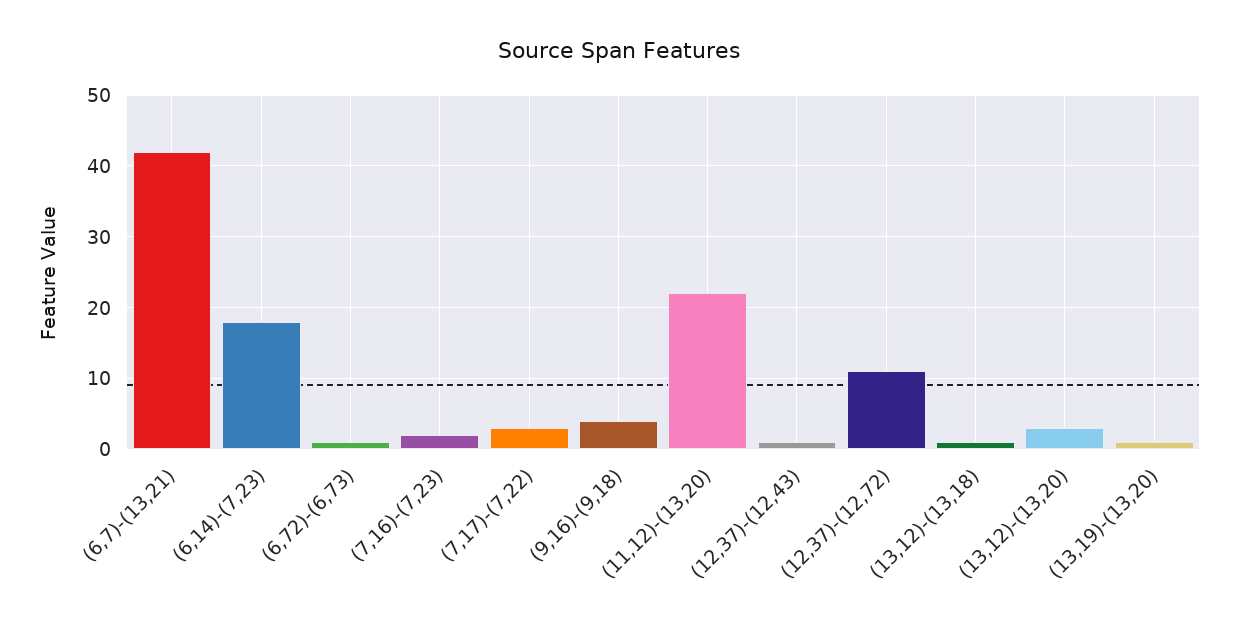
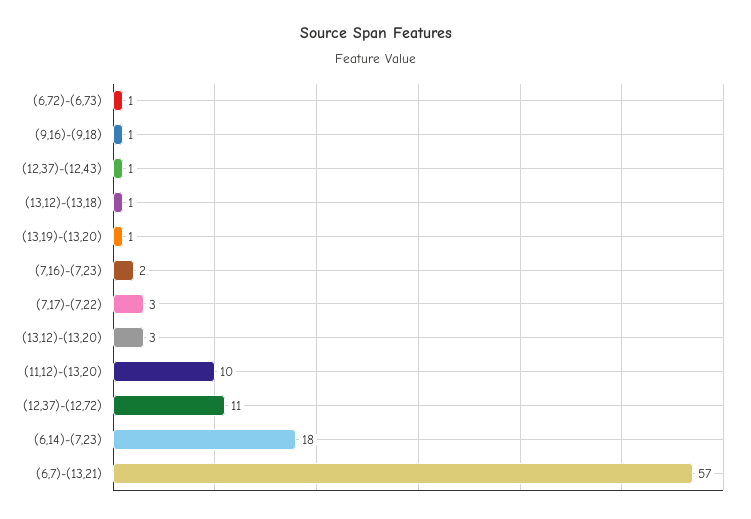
  {
-   "(6,7)-(13,21)": 42,
+   "(6,7)-(13,21)": 57,
    "(6,14)-(7,23)": 18,
    "(6,72)-(6,73)": 1,
    "(7,16)-(7,23)": 2,
    "(7,17)-(7,22)": 3,
-   "(9,16)-(9,18)": 4,
+   "(9,16)-(9,18)": 1,
-   "(11,12)-(13,20)": 22,
+   "(11,12)-(13,20)": 10,
    "(12,37)-(12,43)": 1,
    "(12,37)-(12,72)": 11,
    "(13,12)-(13,18)": 1,
    "(13,12)-(13,20)": 3,
    "(13,19)-(13,20)": 1
  }

